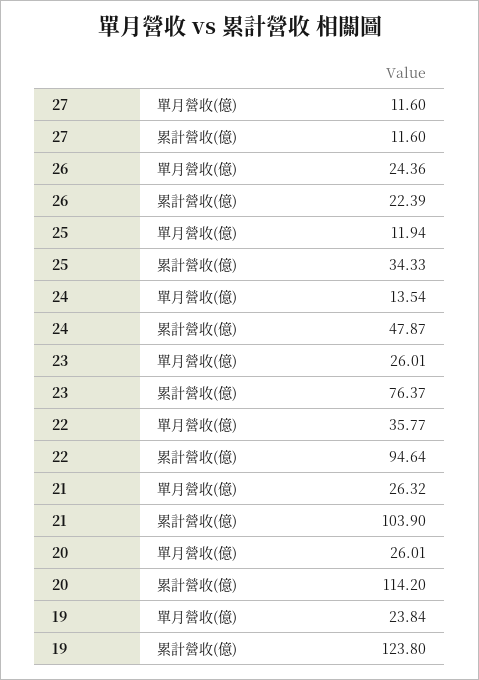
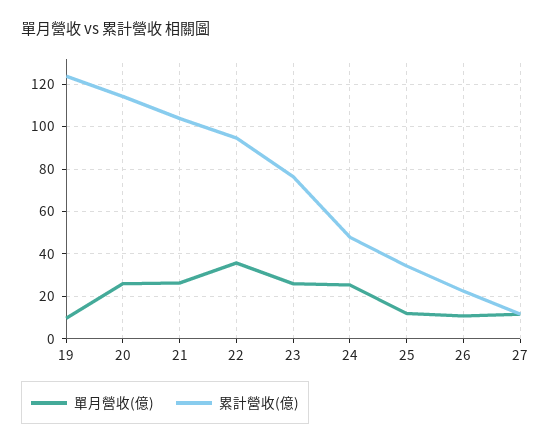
  {
    "單月營收(億)": {
      "27": 11.6,
-     "26": 24.36,
+     "26": 10,
      "25": 11.94,
-     "24": 13.54,
+     "24": 25,
      "23": 26.01,
      "22": 35.77,
      "21": 26.32,
      "20": 26.01,
-     "19": 23.84
+     "19": 10
    },
    "累計營收(億)": {
      "27": 11.6,
      "26": 22.39,
      "25": 34.33,
      "24": 47.87,
      "23": 76.37,
      "22": 94.64,
      "21": 103.9,
      "20": 114.2,
      "19": 123.8
    }
  }

